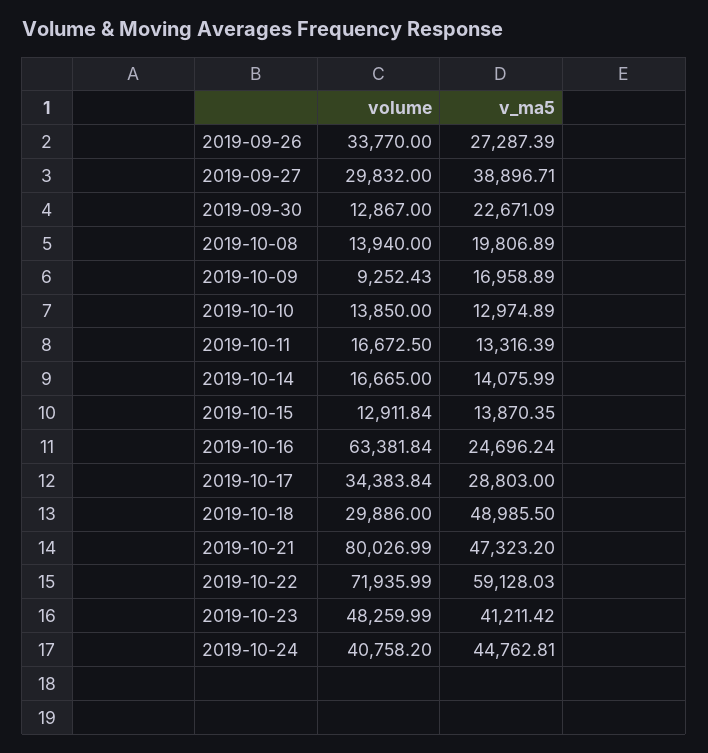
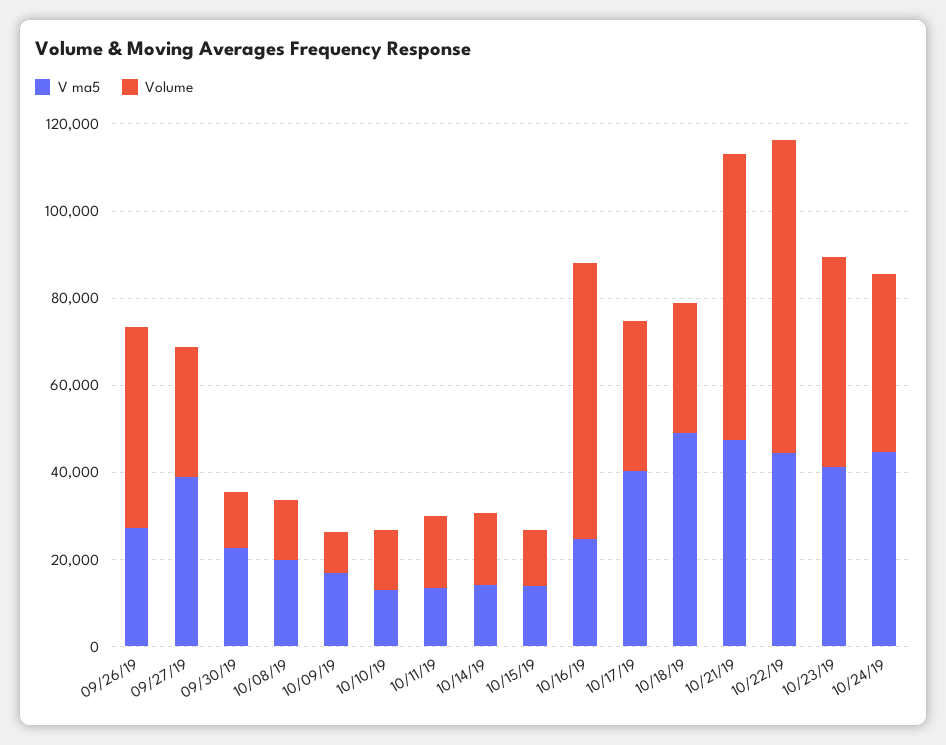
  {
    "volume": {
-     "2019-09-26": 33770,
+     "2019-09-26": 45000,
      "2019-09-27": 29832,
      "2019-09-30": 12867,
      "2019-10-08": 13940,
      "2019-10-09": 9252.43,
      "2019-10-10": 13850,
      "2019-10-11": 16672.5,
      "2019-10-14": 16665,
      "2019-10-15": 12911.84,
      "2019-10-16": 63381.84,
      "2019-10-17": 34383.84,
      "2019-10-18": 29886,
-     "2019-10-21": 80026.99,
+     "2019-10-21": 65000,
      "2019-10-22": 71935.99,
      "2019-10-23": 48259.99,
      "2019-10-24": 40758.2
    },
    "v_ma5": {
      "2019-09-26": 27287.39,
      "2019-09-27": 38896.71,
      "2019-09-30": 22671.09,
      "2019-10-08": 19806.89,
      "2019-10-09": 16958.89,
      "2019-10-10": 12974.89,
      "2019-10-11": 13316.39,
      "2019-10-14": 14075.99,
      "2019-10-15": 13870.35,
      "2019-10-16": 24696.24,
-     "2019-10-17": 28803,
+     "2019-10-17": 40000,
      "2019-10-18": 48985.5,
      "2019-10-21": 47323.2,
-     "2019-10-22": 59128.03,
+     "2019-10-22": 45000,
      "2019-10-23": 41211.42,
      "2019-10-24": 44762.81
    }
  }

